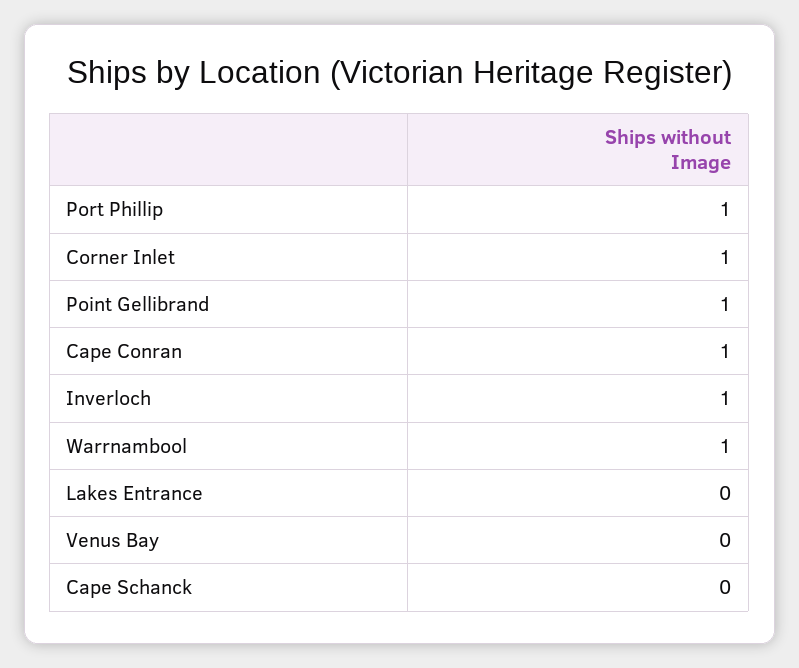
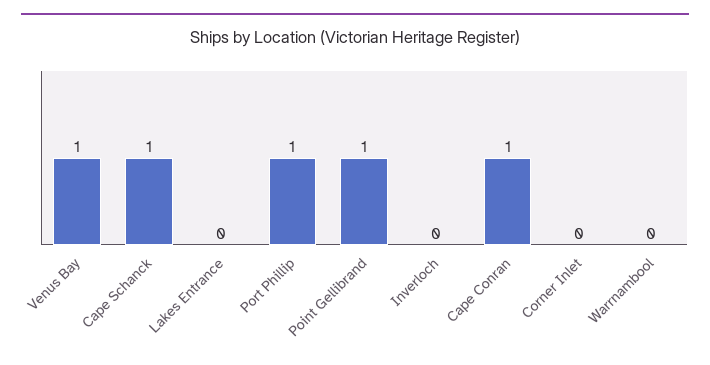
  {
    "Port Phillip": 1,
-   "Corner Inlet": 1,
+   "Corner Inlet": 0,
    "Point Gellibrand": 1,
    "Cape Conran": 1,
-   "Inverloch": 1,
+   "Inverloch": 0,
-   "Warrnambool": 1,
+   "Warrnambool": 0,
    "Lakes Entrance": 0,
-   "Venus Bay": 0,
+   "Venus Bay": 1,
-   "Cape Schanck": 0
+   "Cape Schanck": 1
  }

